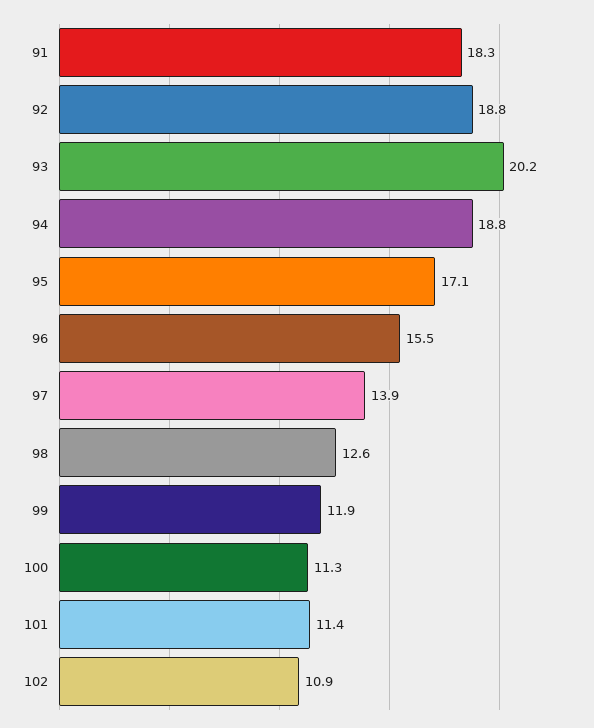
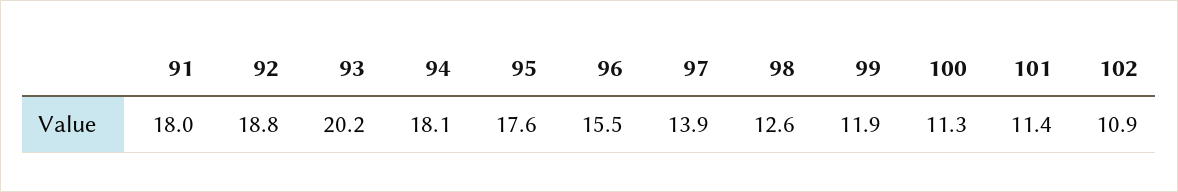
  {
-   "91": 18.3,
+   "91": 18,
    "92": 18.8,
    "93": 20.2,
-   "94": 18.8,
+   "94": 18.1,
-   "95": 17.1,
+   "95": 17.6,
    "96": 15.5,
    "97": 13.9,
    "98": 12.6,
    "99": 11.9,
    "100": 11.3,
    "101": 11.4,
    "102": 10.9
  }

